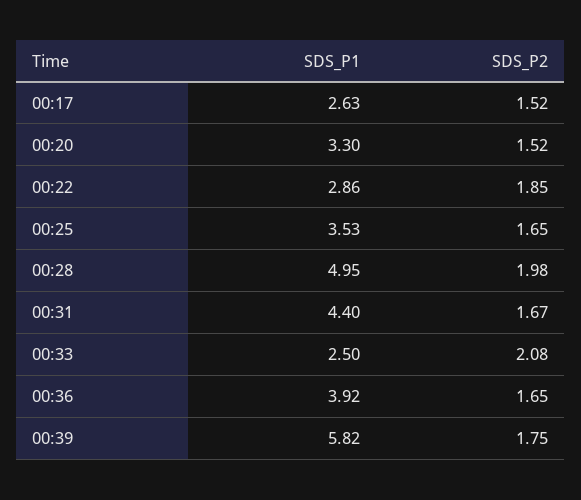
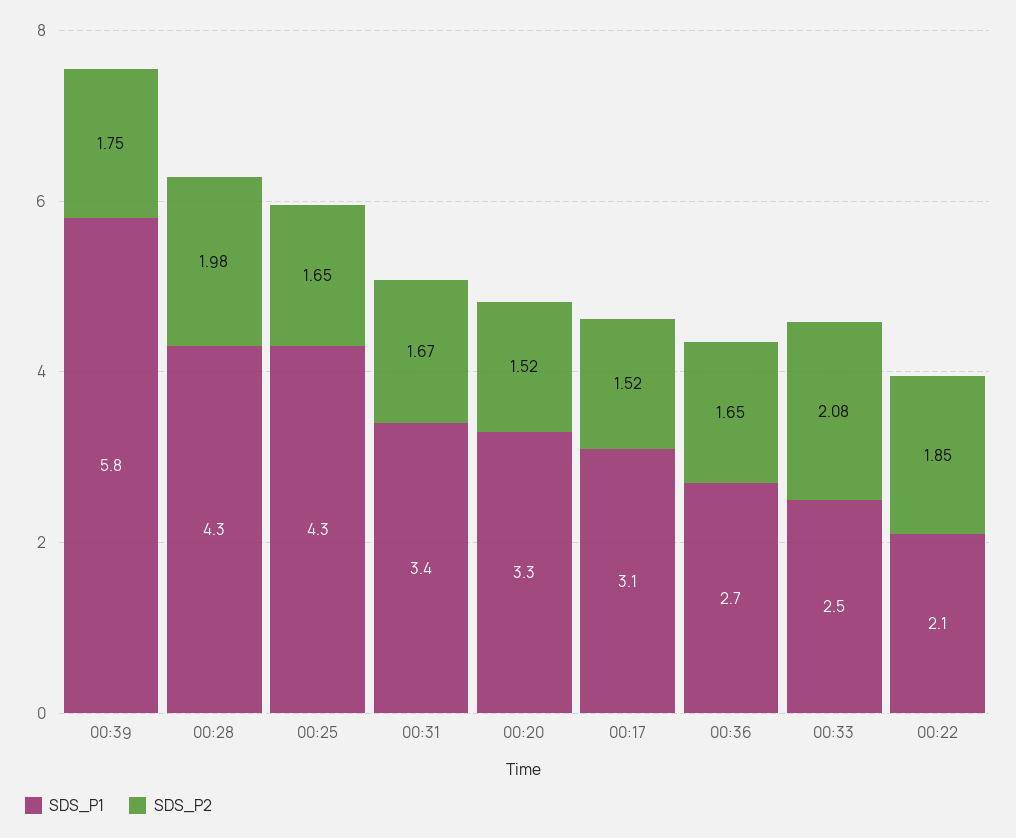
  {
    "SDS_P1": {
-     "00:17": 2.63,
+     "00:17": 3.1,
      "00:20": 3.3,
-     "00:22": 2.86,
+     "00:22": 2.1,
-     "00:25": 3.53,
+     "00:25": 4.3,
-     "00:28": 4.95,
+     "00:28": 4.3,
-     "00:31": 4.4,
+     "00:31": 3.4,
      "00:33": 2.5,
-     "00:36": 3.92,
+     "00:36": 2.7,
      "00:39": 5.82
    },
    "SDS_P2": {
      "00:17": 1.52,
      "00:20": 1.52,
      "00:22": 1.85,
      "00:25": 1.65,
      "00:28": 1.98,
      "00:31": 1.67,
      "00:33": 2.08,
      "00:36": 1.65,
      "00:39": 1.75
    }
  }

